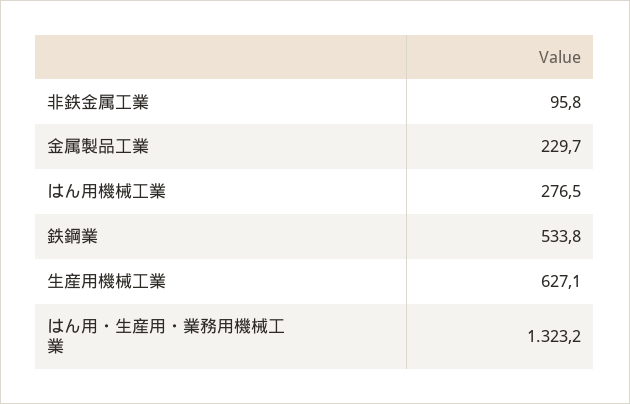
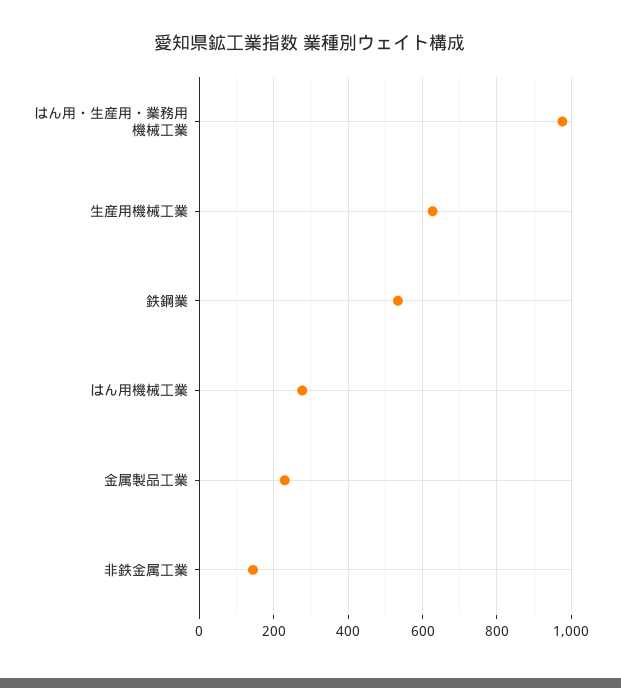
  {
-   "非鉄金属工業": 95.8,
+   "非鉄金属工業": 140,
    "金属製品工業": 229.7,
    "はん用機械工業": 276.5,
    "鉄鋼業": 533.8,
    "生産用機械工業": 627.1,
-   "はん用・生産用・業務用機械工業": 1323.2
+   "はん用・生産用・業務用機械工業": 980
  }

